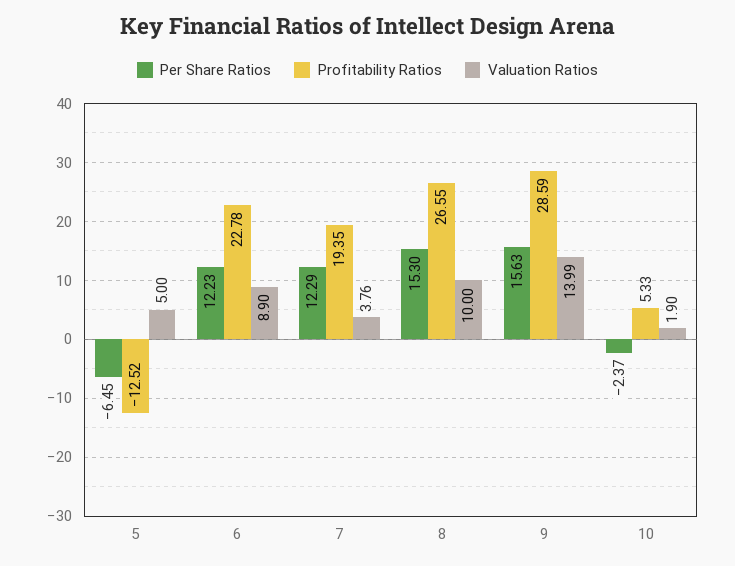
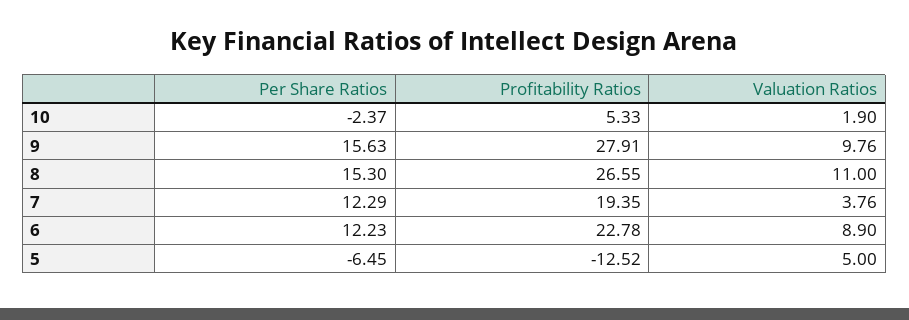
  {
    "Per Share Ratios": {
      "5": -6.45,
      "6": 12.23,
      "7": 12.29,
      "8": 15.3,
      "9": 15.63,
      "10": -2.37
    },
    "Profitability Ratios": {
      "5": -12.52,
      "6": 22.78,
      "7": 19.35,
      "8": 26.55,
-     "9": 28.59,
+     "9": 27.91,
      "10": 5.33
    },
    "Valuation Ratios": {
      "5": 5,
      "6": 8.9,
      "7": 3.76,
-     "8": 10,
+     "8": 11,
-     "9": 13.99,
+     "9": 9.76,
      "10": 1.9
    }
  }

